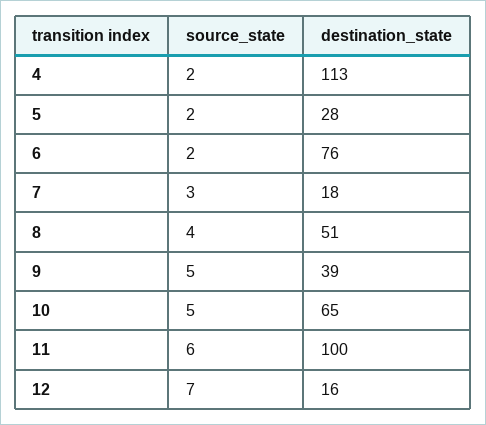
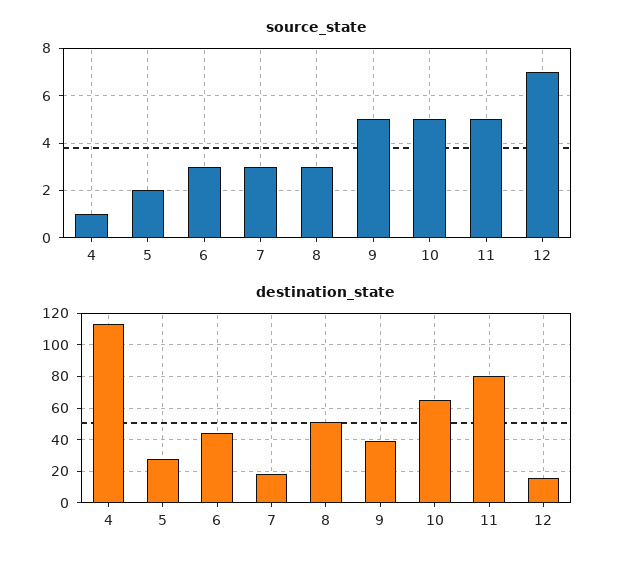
  {
    "source_state": {
-     "4": 2,
+     "4": 1,
      "5": 2,
-     "6": 2,
+     "6": 3,
      "7": 3,
-     "8": 4,
+     "8": 3,
      "9": 5,
      "10": 5,
-     "11": 6,
+     "11": 5,
      "12": 7
    },
    "destination_state": {
      "4": 113,
      "5": 28,
-     "6": 76,
+     "6": 45,
      "7": 18,
      "8": 51,
      "9": 39,
      "10": 65,
-     "11": 100,
+     "11": 80,
      "12": 16
    }
  }

